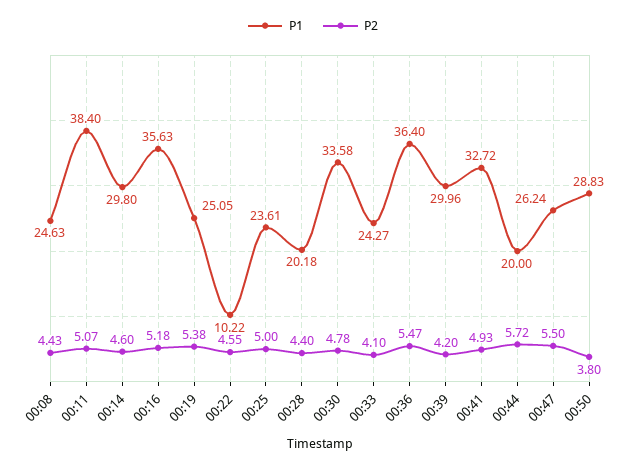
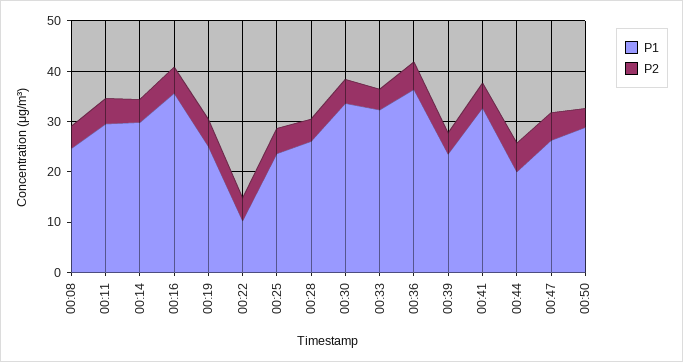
  {
    "P1": {
      "00:08": 24.63,
-     "00:11": 38.4,
+     "00:11": 30,
      "00:14": 29.8,
      "00:16": 35.63,
      "00:19": 25.05,
      "00:22": 10.22,
      "00:25": 23.61,
-     "00:28": 20.18,
+     "00:28": 26,
      "00:30": 33.58,
-     "00:33": 24.27,
+     "00:33": 32,
      "00:36": 36.4,
-     "00:39": 29.96,
+     "00:39": 24,
      "00:41": 32.72,
      "00:44": 20,
      "00:47": 26.24,
      "00:50": 28.83
    },
    "P2": {
      "00:08": 4.43,
      "00:11": 5.07,
      "00:14": 4.6,
      "00:16": 5.18,
      "00:19": 5.38,
      "00:22": 4.55,
      "00:25": 5,
      "00:28": 4.4,
      "00:30": 4.78,
      "00:33": 4.1,
      "00:36": 5.47,
      "00:39": 4.2,
      "00:41": 4.93,
      "00:44": 5.72,
      "00:47": 5.5,
      "00:50": 3.8
    }
  }

